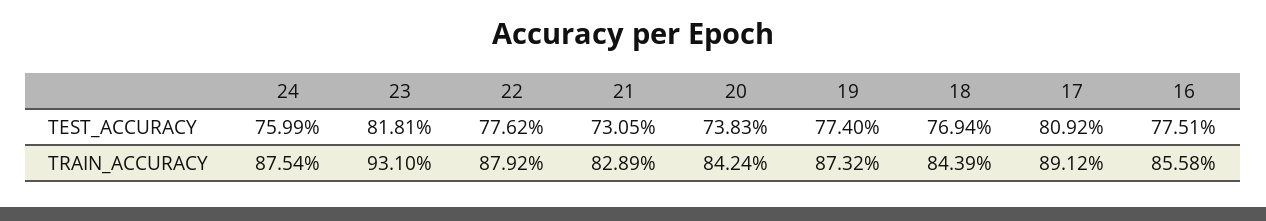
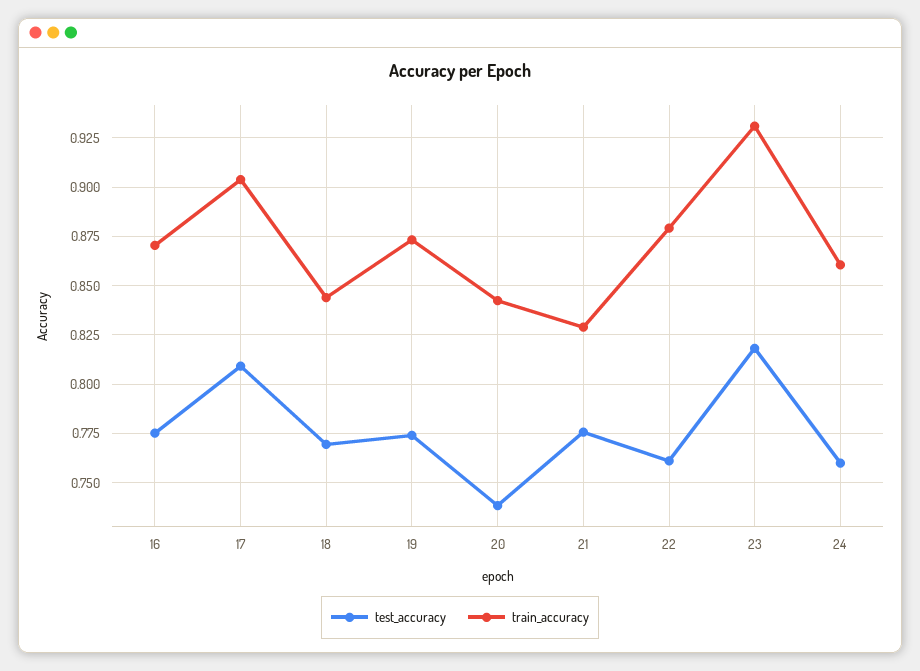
  {
    "TEST_ACCURACY": {
      "24": 0.7599,
      "23": 0.8181,
-     "22": 0.7762,
+     "22": 0.76,
-     "21": 0.7305,
+     "21": 0.775,
      "20": 0.7383,
      "19": 0.774,
      "18": 0.7694,
      "17": 0.8092,
      "16": 0.7751
    },
    "TRAIN_ACCURACY": {
-     "24": 0.8754,
+     "24": 0.86,
      "23": 0.931,
      "22": 0.8792,
      "21": 0.8289,
      "20": 0.8424,
      "19": 0.8732,
      "18": 0.8439,
-     "17": 0.8912,
+     "17": 0.905,
-     "16": 0.8558
+     "16": 0.87
    }
  }

